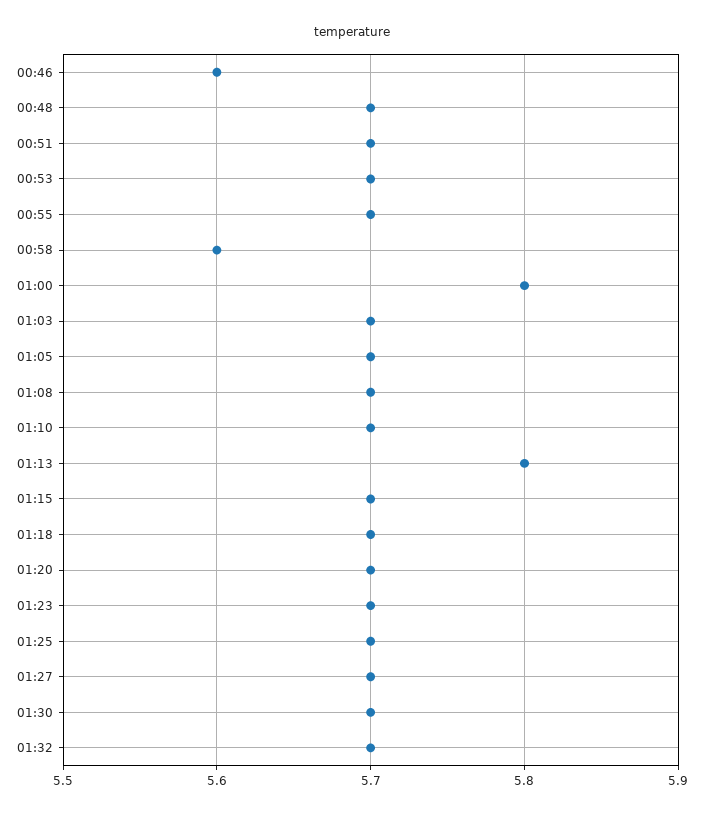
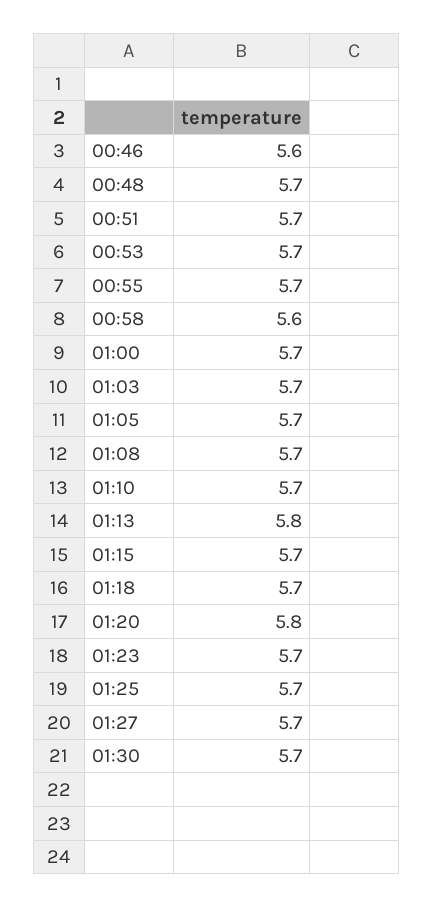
  {
    "00:46": 5.6,
    "00:48": 5.7,
    "00:51": 5.7,
    "00:53": 5.7,
    "00:55": 5.7,
    "00:58": 5.6,
-   "01:00": 5.8,
+   "01:00": 5.7,
    "01:03": 5.7,
    "01:05": 5.7,
    "01:08": 5.7,
    "01:10": 5.7,
    "01:13": 5.8,
    "01:15": 5.7,
    "01:18": 5.7,
-   "01:20": 5.7,
+   "01:20": 5.8,
    "01:23": 5.7,
    "01:25": 5.7,
    "01:27": 5.7,
-   "01:30": 5.7,
+   "01:30": 5.7
-   "01:32": 5.7
  }

